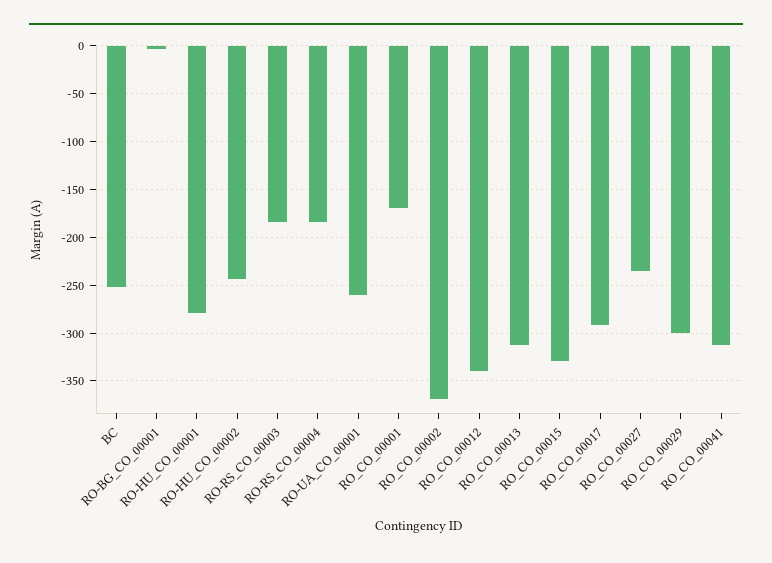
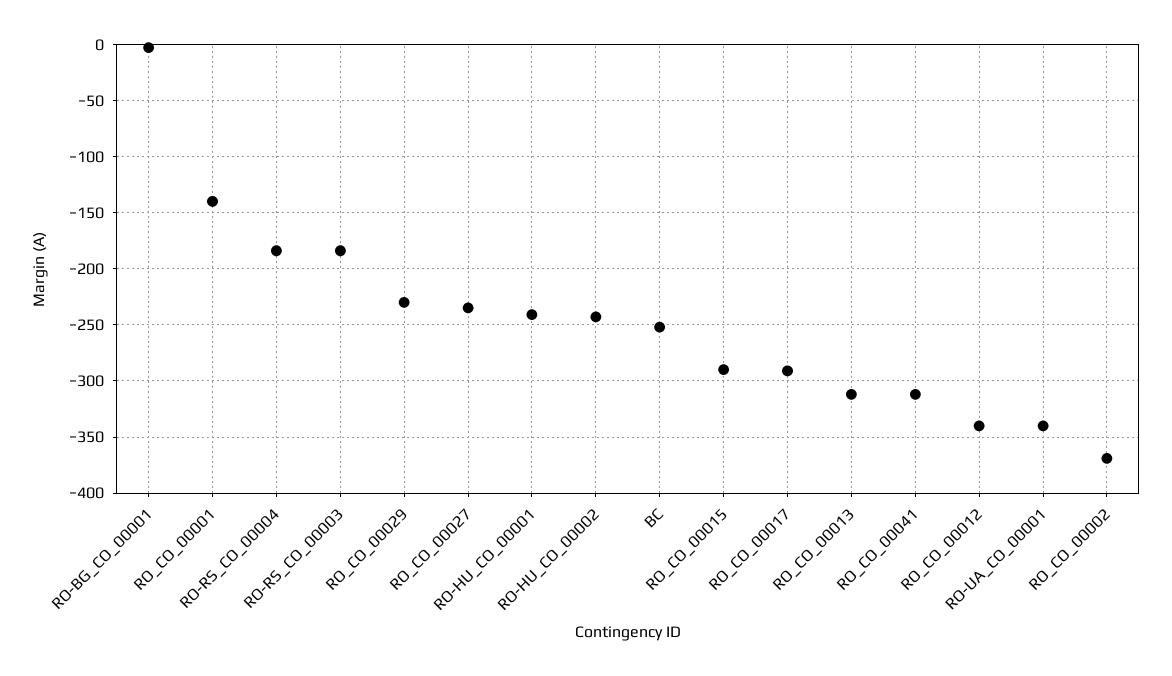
  {
    "BC": -250,
    "RO-BG_CO_00001": 0,
-   "RO-HU_CO_00001": -280,
+   "RO-HU_CO_00001": -240,
    "RO-HU_CO_00002": -240,
    "RO-RS_CO_00003": -180,
    "RO-RS_CO_00004": -180,
-   "RO-UA_CO_00001": -260,
+   "RO-UA_CO_00001": -340,
-   "RO_CO_00001": -170,
+   "RO_CO_00001": -140,
    "RO_CO_00002": -370,
    "RO_CO_00012": -340,
    "RO_CO_00013": -310,
-   "RO_CO_00015": -330,
+   "RO_CO_00015": -290,
    "RO_CO_00017": -290,
    "RO_CO_00027": -240,
-   "RO_CO_00029": -300,
+   "RO_CO_00029": -230,
    "RO_CO_00041": -310
  }

